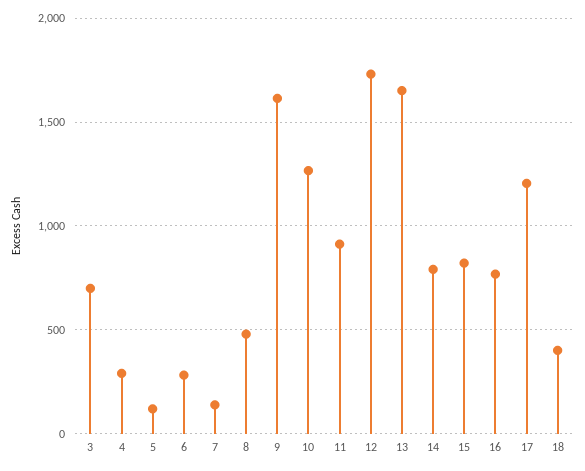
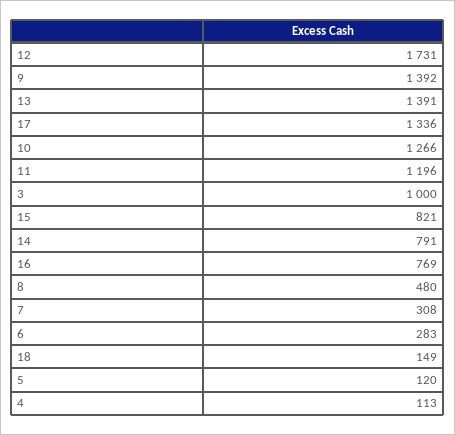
  {
-   "3": 700,
+   "3": 1000,
-   "4": 300,
+   "4": 113,
    "5": 120,
    "6": 283,
-   "7": 150,
+   "7": 308,
    "8": 480,
-   "9": 1600,
+   "9": 1392,
    "10": 1266,
-   "11": 900,
+   "11": 1196,
    "12": 1731,
-   "13": 1650,
+   "13": 1391,
    "14": 791,
    "15": 821,
    "16": 769,
-   "17": 1200,
+   "17": 1336,
-   "18": 400
+   "18": 149
  }

